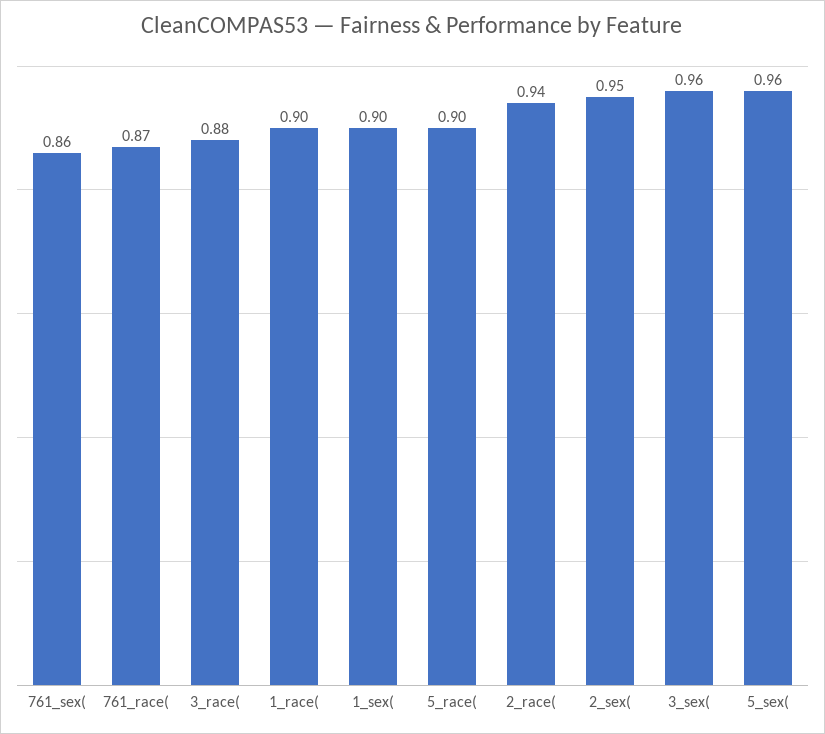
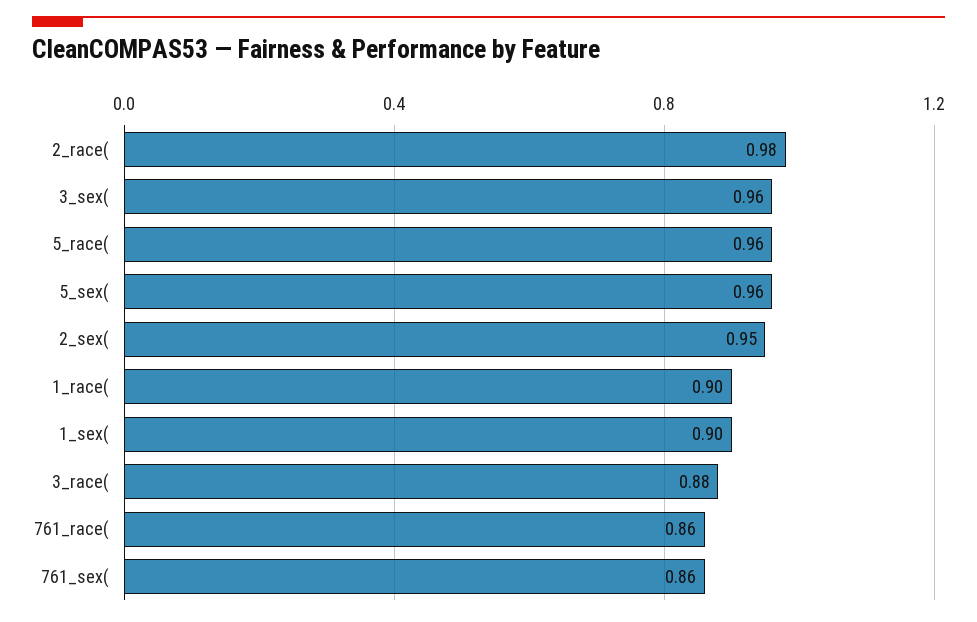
  {
    "761_sex(": 0.86,
-   "761_race(": 0.87,
+   "761_race(": 0.86,
    "3_race(": 0.88,
    "1_race(": 0.9,
    "1_sex(": 0.9,
-   "5_race(": 0.9,
+   "5_race(": 0.96,
-   "2_race(": 0.94,
+   "2_race(": 0.98,
    "2_sex(": 0.95,
    "3_sex(": 0.96,
    "5_sex(": 0.96
  }

